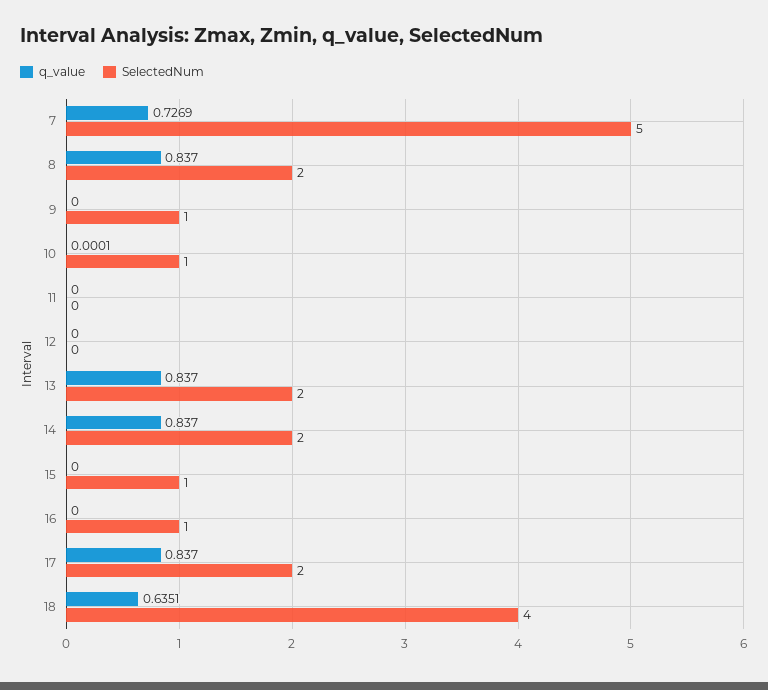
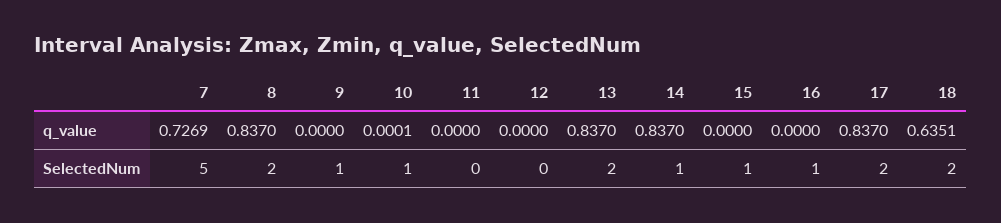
  {
    "q_value": {
      "7": 0.7269,
      "8": 0.837,
      "9": 0,
      "10": 0.0001,
      "11": 0,
      "12": 0,
      "13": 0.837,
      "14": 0.837,
      "15": 0,
      "16": 0,
      "17": 0.837,
      "18": 0.6351
    },
    "SelectedNum": {
      "7": 5,
      "8": 2,
      "9": 1,
      "10": 1,
      "11": 0,
      "12": 0,
      "13": 2,
-     "14": 2,
+     "14": 1,
      "15": 1,
      "16": 1,
      "17": 2,
-     "18": 4
+     "18": 2
    }
  }

